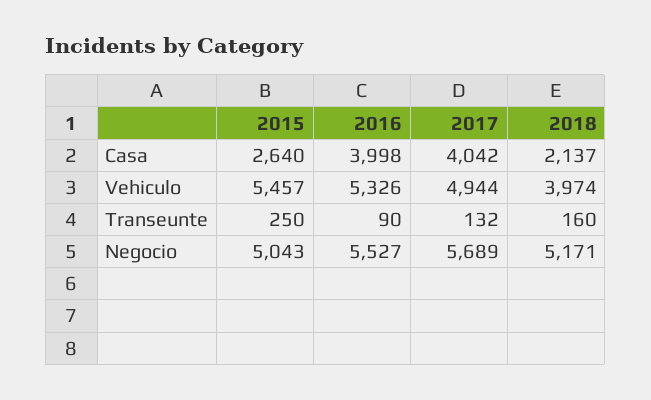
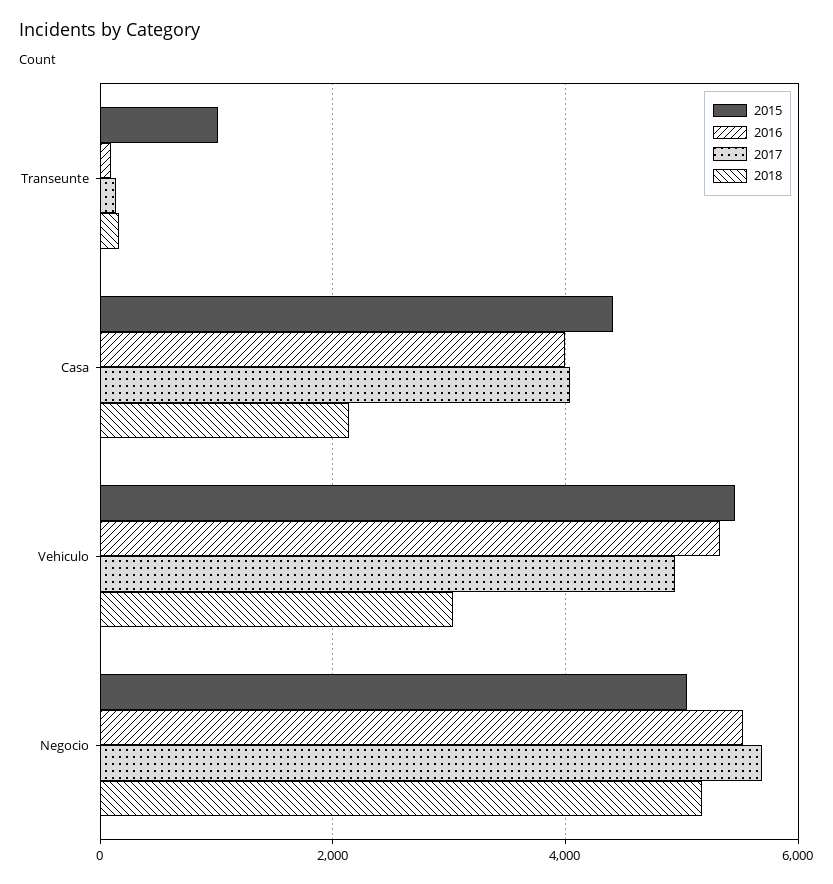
  {
    "2015": {
-     "Casa": 2640,
+     "Casa": 4400,
      "Vehiculo": 5457,
-     "Transeunte": 250,
+     "Transeunte": 1000,
      "Negocio": 5043
    },
    "2016": {
      "Casa": 3998,
      "Vehiculo": 5326,
      "Transeunte": 90,
      "Negocio": 5527
    },
    "2017": {
      "Casa": 4042,
      "Vehiculo": 4944,
      "Transeunte": 132,
      "Negocio": 5689
    },
    "2018": {
      "Casa": 2137,
-     "Vehiculo": 3974,
+     "Vehiculo": 3000,
      "Transeunte": 160,
      "Negocio": 5171
    }
  }

